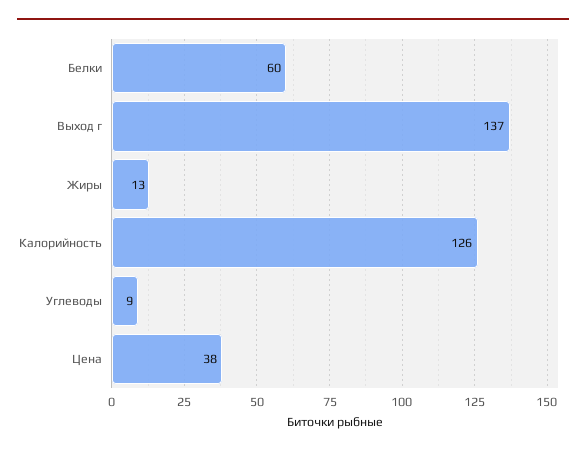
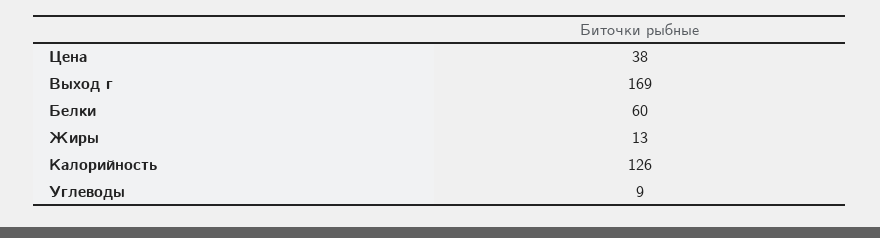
  {
    "Белки": 60,
-   "Выход г": 137,
+   "Выход г": 169,
    "Жиры": 13,
    "Калорийность": 126,
    "Углеводы": 9,
    "Цена": 38
  }

